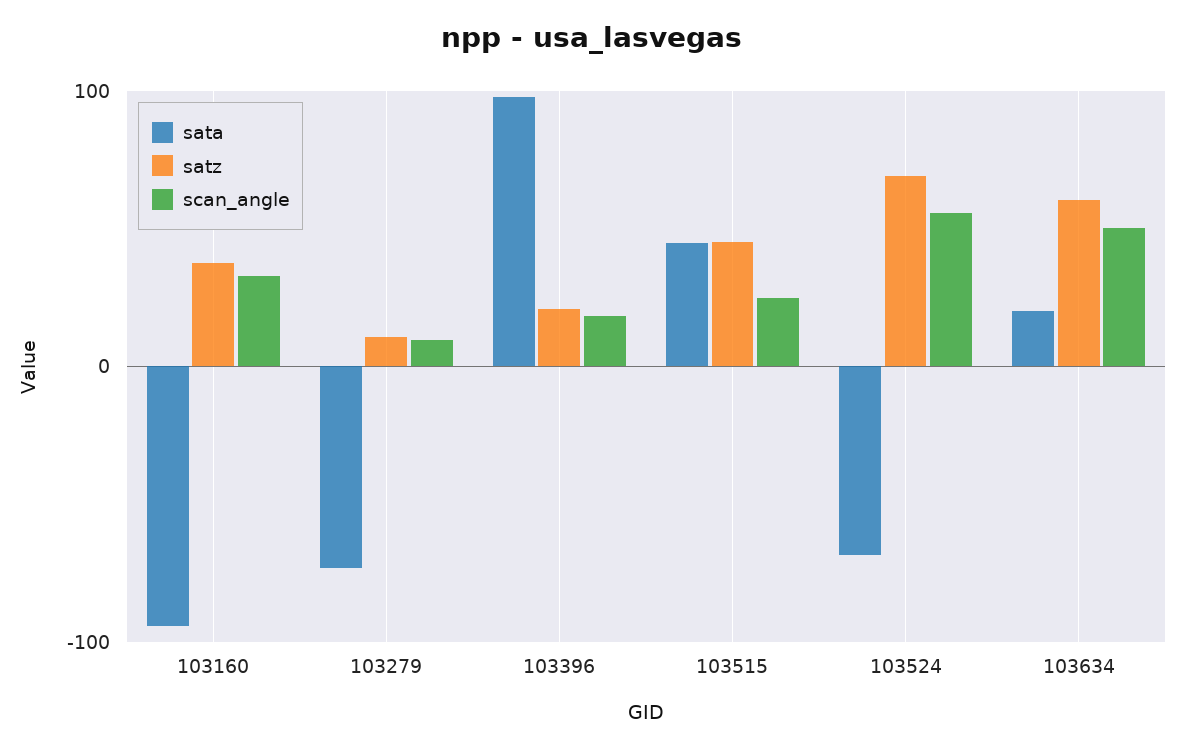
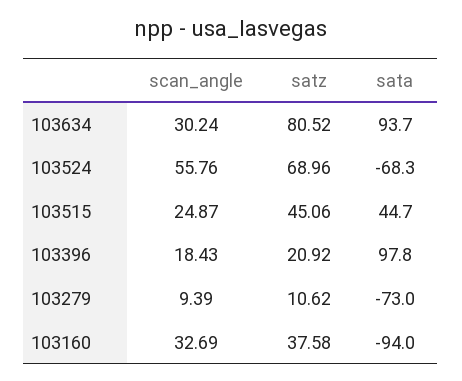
  {
    "sata": {
      "103160": -94,
      "103279": -73,
      "103396": 97.8,
      "103515": 44.7,
      "103524": -68.3,
-     "103634": 20
+     "103634": 93.7
    },
    "satz": {
      "103160": 37.58,
      "103279": 10.62,
      "103396": 20.92,
      "103515": 45.06,
      "103524": 68.96,
-     "103634": 60
+     "103634": 80.52
    },
    "scan_angle": {
      "103160": 32.69,
      "103279": 9.39,
      "103396": 18.43,
      "103515": 24.87,
      "103524": 55.76,
-     "103634": 50
+     "103634": 30.24
    }
  }

